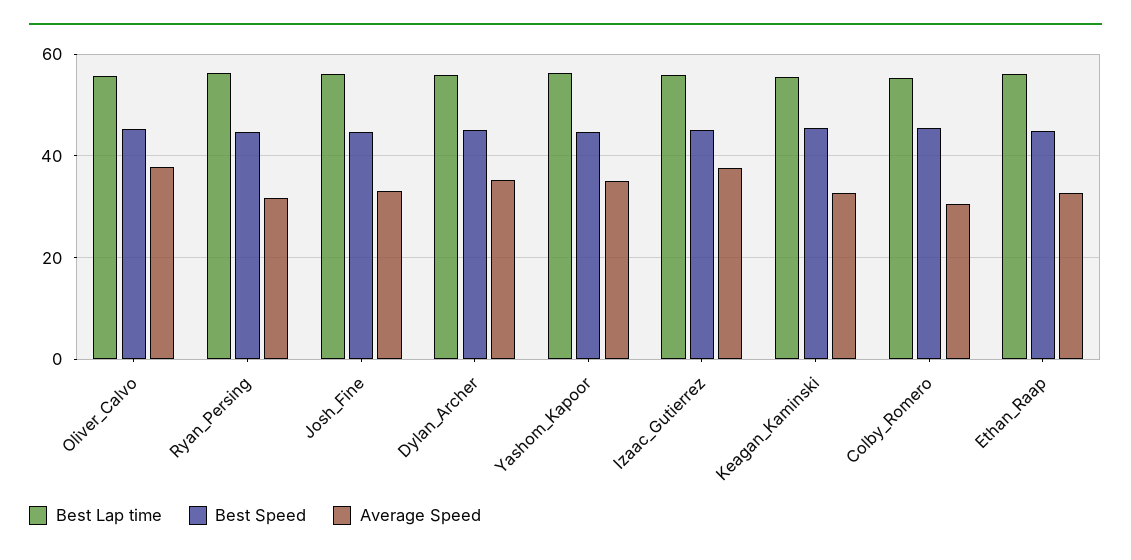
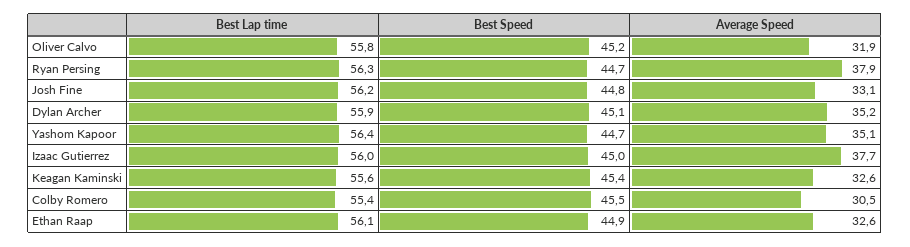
  {
    "Best Lap time": {
      "Oliver_Calvo": 55.8,
      "Ryan_Persing": 56.3,
      "Josh_Fine": 56.2,
      "Dylan_Archer": 55.9,
      "Yashom_Kapoor": 56.4,
      "Izaac_Gutierrez": 56,
      "Keagan_Kaminski": 55.6,
      "Colby_Romero": 55.4,
      "Ethan_Raap": 56.1
    },
    "Best Speed": {
      "Oliver_Calvo": 45.2,
      "Ryan_Persing": 44.7,
      "Josh_Fine": 44.8,
      "Dylan_Archer": 45.1,
      "Yashom_Kapoor": 44.7,
      "Izaac_Gutierrez": 45,
      "Keagan_Kaminski": 45.4,
      "Colby_Romero": 45.5,
      "Ethan_Raap": 44.9
    },
    "Average Speed": {
-     "Oliver_Calvo": 38,
+     "Oliver_Calvo": 31.9,
-     "Ryan_Persing": 32,
+     "Ryan_Persing": 37.9,
      "Josh_Fine": 33.1,
      "Dylan_Archer": 35.2,
      "Yashom_Kapoor": 35.1,
      "Izaac_Gutierrez": 37.7,
      "Keagan_Kaminski": 32.6,
      "Colby_Romero": 30.5,
      "Ethan_Raap": 32.6
    }
  }

